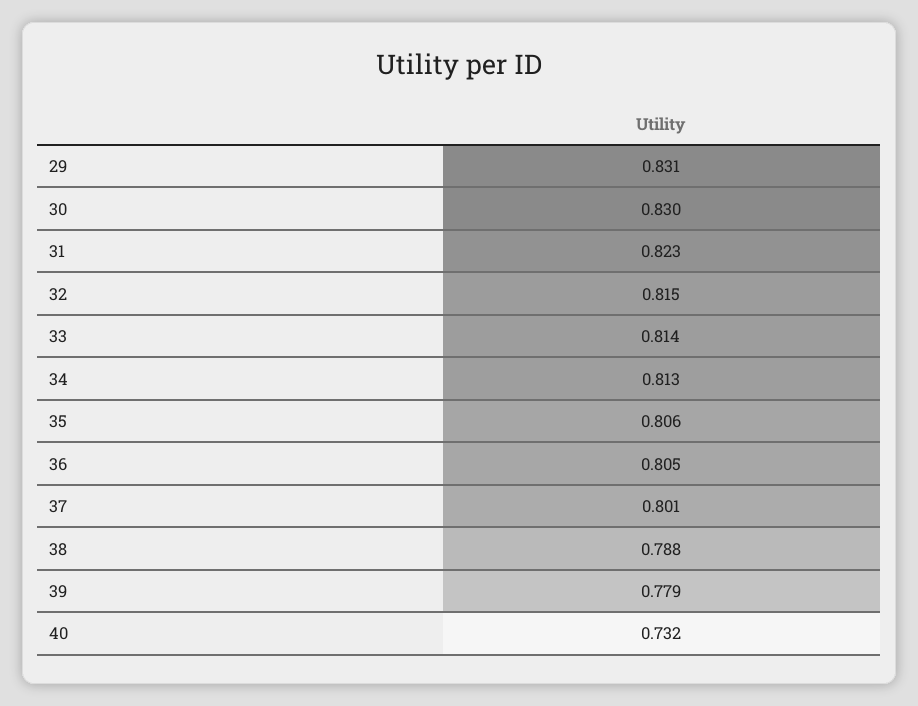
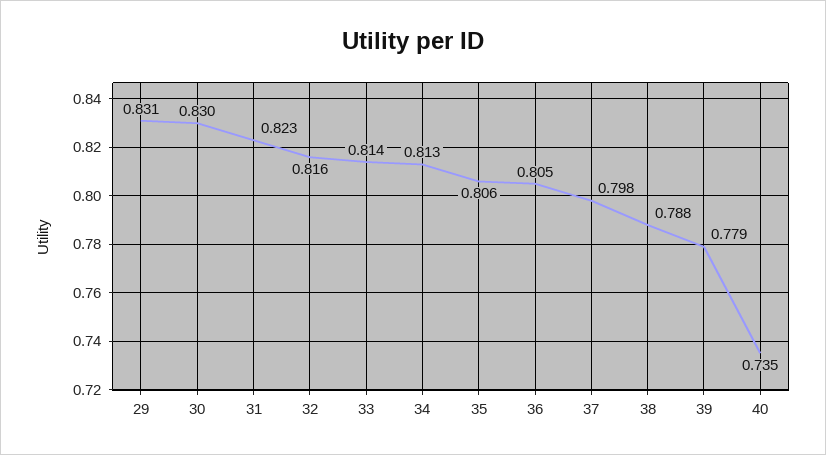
  {
    "29": 0.831,
    "30": 0.83,
    "31": 0.823,
-   "32": 0.815,
+   "32": 0.816,
    "33": 0.814,
    "34": 0.813,
    "35": 0.806,
    "36": 0.805,
-   "37": 0.801,
+   "37": 0.798,
    "38": 0.788,
    "39": 0.779,
-   "40": 0.732
+   "40": 0.735
  }

